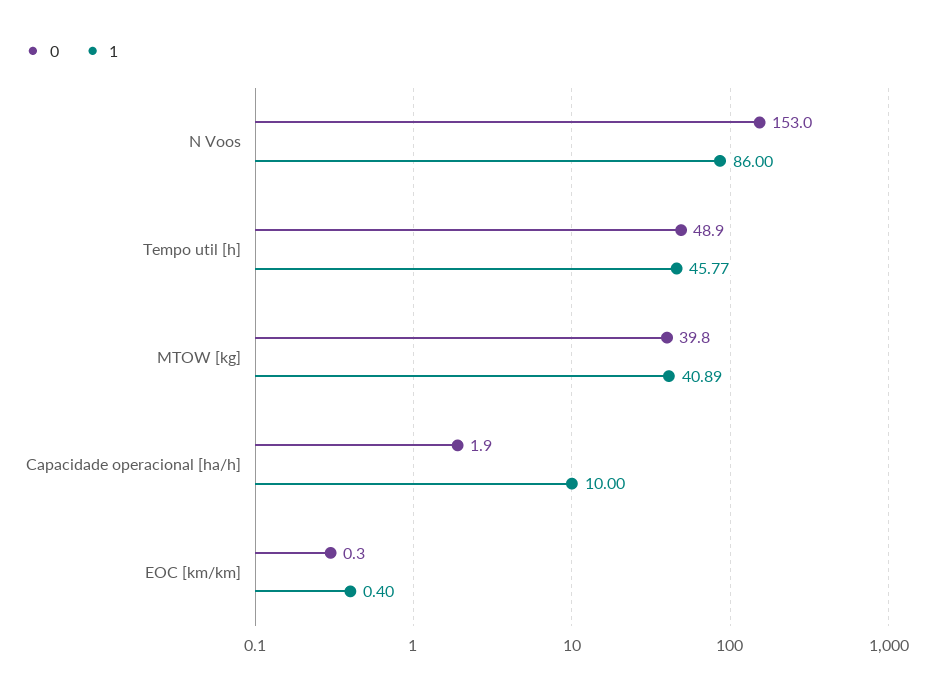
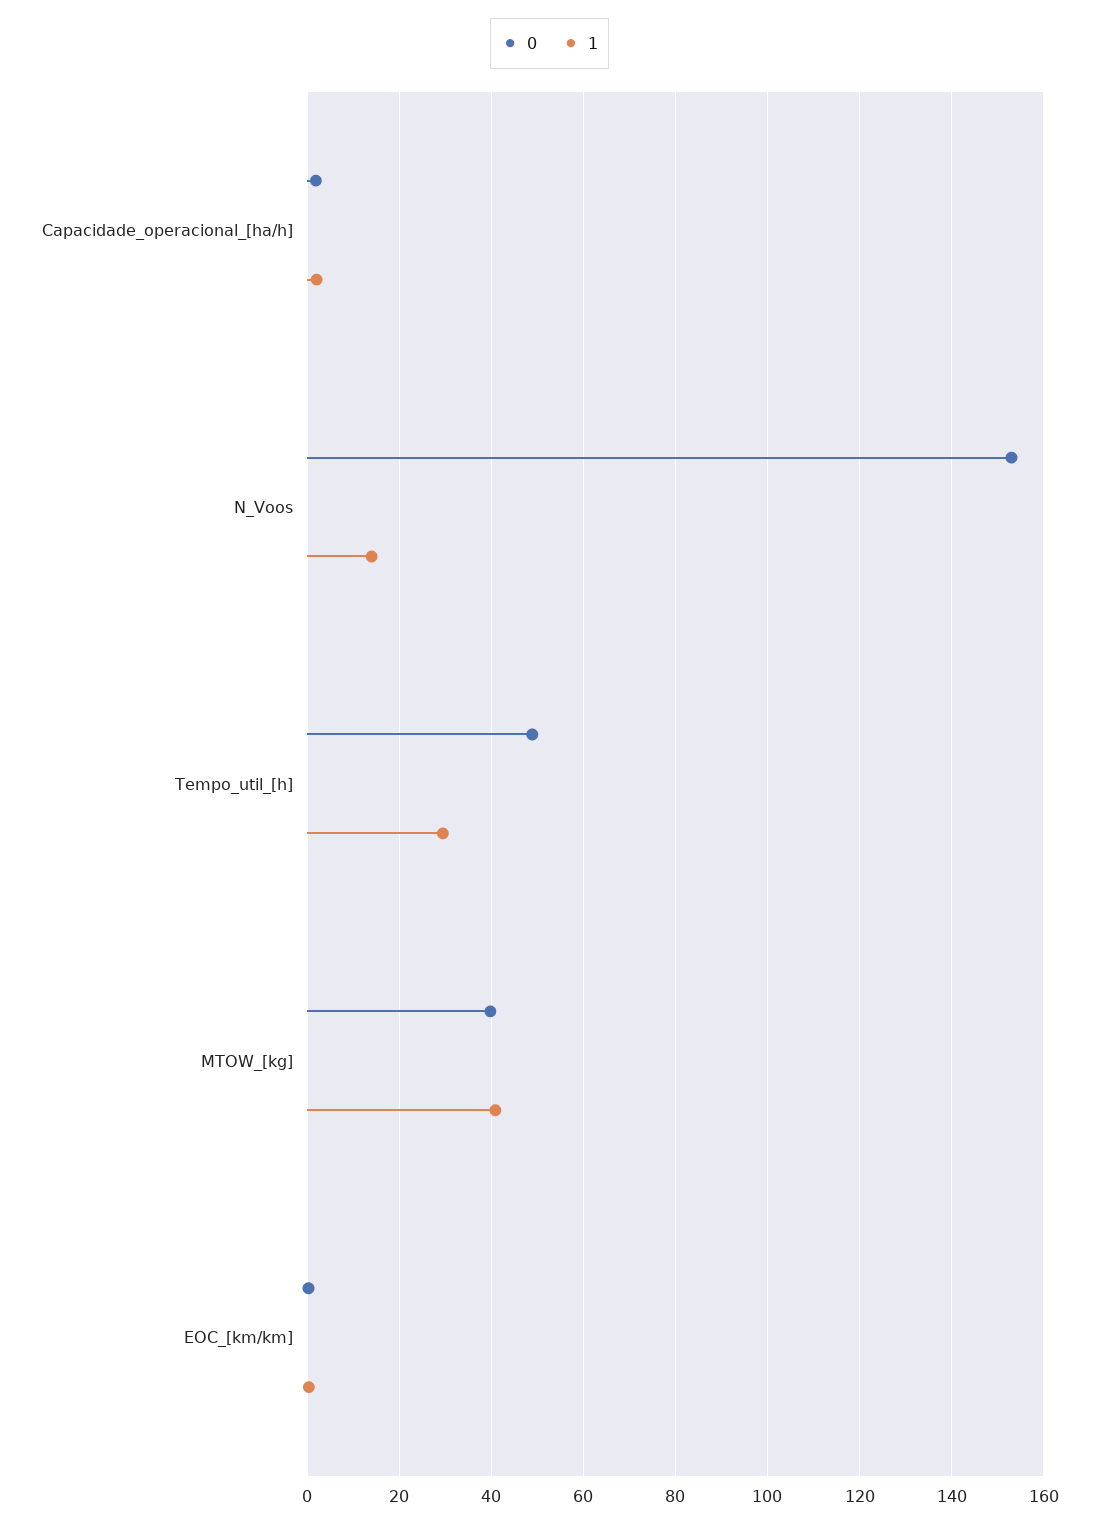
  {
    "0": {
      "N Voos": 153,
      "Tempo util [h]": 48.9,
      "MTOW [kg]": 39.8,
      "Capacidade operacional [ha/h]": 1.9,
      "EOC [km/km]": 0.3
    },
    "1": {
-     "N Voos": 86,
+     "N Voos": 14,
-     "Tempo util [h]": 45.77,
+     "Tempo util [h]": 30,
      "MTOW [kg]": 40.89,
-     "Capacidade operacional [ha/h]": 10,
+     "Capacidade operacional [ha/h]": 2,
      "EOC [km/km]": 0.4
    }
  }

